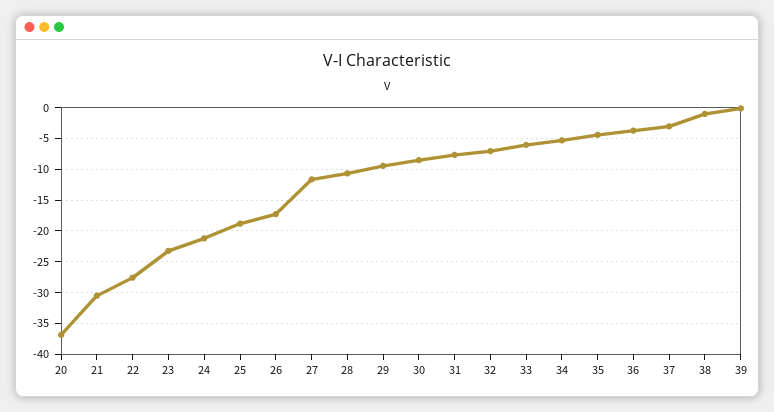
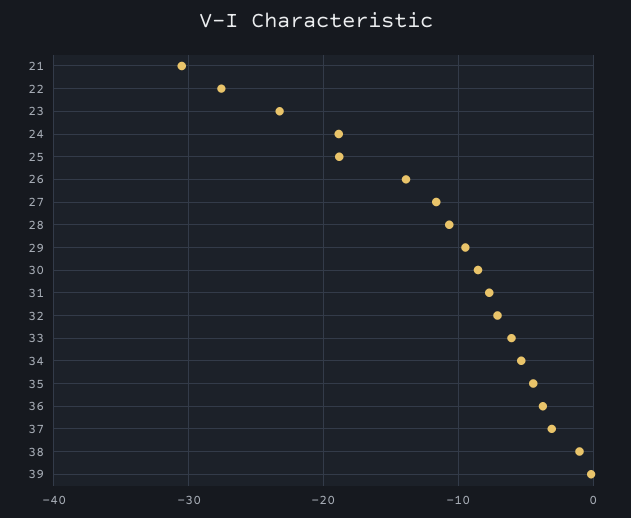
  {
-   "20": -37,
    "21": -31,
    "22": -28,
    "23": -23,
-   "24": -21,
+   "24": -19,
    "25": -19,
-   "26": -17,
+   "26": -14,
    "27": -12,
    "28": -11,
    "29": -9,
    "30": -9,
    "31": -8,
    "32": -7,
    "33": -6,
    "34": -5,
    "35": -4,
    "36": -4,
    "37": -3,
    "38": -1,
    "39": 0
  }

